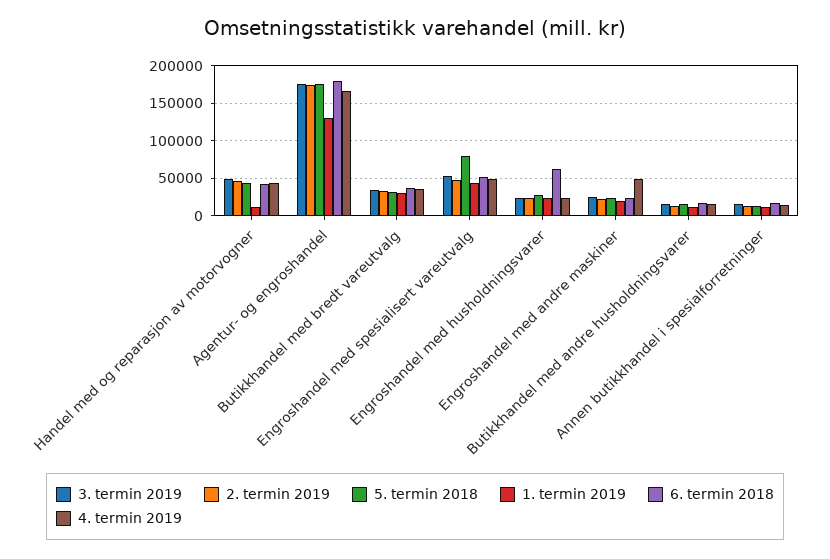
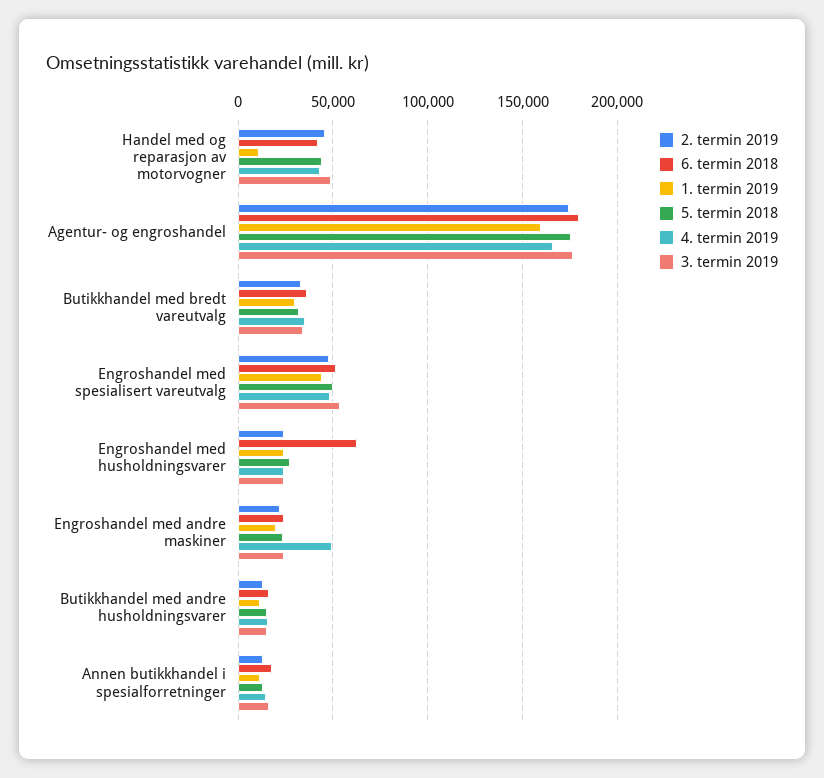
  {
    "3. termin 2019": {
      "Handel med og reparasjon av motorvogner": 50000,
      "Agentur- og engroshandel": 175000,
      "Butikkhandel med bredt vareutvalg": 35000,
      "Engroshandel med spesialisert vareutvalg": 55000,
      "Engroshandel med husholdningsvarer": 25000,
      "Engroshandel med andre maskiner": 25000,
      "Butikkhandel med andre husholdningsvarer": 15000,
      "Annen butikkhandel i spesialforretninger": 15000
    },
    "2. termin 2019": {
      "Handel med og reparasjon av motorvogner": 45000,
      "Agentur- og engroshandel": 175000,
      "Butikkhandel med bredt vareutvalg": 35000,
      "Engroshandel med spesialisert vareutvalg": 50000,
      "Engroshandel med husholdningsvarer": 25000,
      "Engroshandel med andre maskiner": 20000,
      "Butikkhandel med andre husholdningsvarer": 15000,
      "Annen butikkhandel i spesialforretninger": 15000
    },
    "5. termin 2018": {
      "Handel med og reparasjon av motorvogner": 45000,
      "Agentur- og engroshandel": 175000,
      "Butikkhandel med bredt vareutvalg": 30000,
-     "Engroshandel med spesialisert vareutvalg": 80000,
+     "Engroshandel med spesialisert vareutvalg": 50000,
      "Engroshandel med husholdningsvarer": 25000,
      "Engroshandel med andre maskiner": 25000,
      "Butikkhandel med andre husholdningsvarer": 15000,
      "Annen butikkhandel i spesialforretninger": 15000
    },
    "1. termin 2019": {
      "Handel med og reparasjon av motorvogner": 10000,
-     "Agentur- og engroshandel": 130000,
+     "Agentur- og engroshandel": 160000,
      "Butikkhandel med bredt vareutvalg": 30000,
      "Engroshandel med spesialisert vareutvalg": 45000,
      "Engroshandel med husholdningsvarer": 25000,
      "Engroshandel med andre maskiner": 20000,
      "Butikkhandel med andre husholdningsvarer": 10000,
      "Annen butikkhandel i spesialforretninger": 10000
    },
    "6. termin 2018": {
      "Handel med og reparasjon av motorvogner": 40000,
      "Agentur- og engroshandel": 180000,
      "Butikkhandel med bredt vareutvalg": 35000,
      "Engroshandel med spesialisert vareutvalg": 50000,
      "Engroshandel med husholdningsvarer": 65000,
      "Engroshandel med andre maskiner": 25000,
      "Butikkhandel med andre husholdningsvarer": 15000,
      "Annen butikkhandel i spesialforretninger": 20000
    },
    "4. termin 2019": {
      "Handel med og reparasjon av motorvogner": 45000,
      "Agentur- og engroshandel": 165000,
      "Butikkhandel med bredt vareutvalg": 35000,
      "Engroshandel med spesialisert vareutvalg": 50000,
      "Engroshandel med husholdningsvarer": 25000,
      "Engroshandel med andre maskiner": 50000,
      "Butikkhandel med andre husholdningsvarer": 15000,
      "Annen butikkhandel i spesialforretninger": 15000
    }
  }

